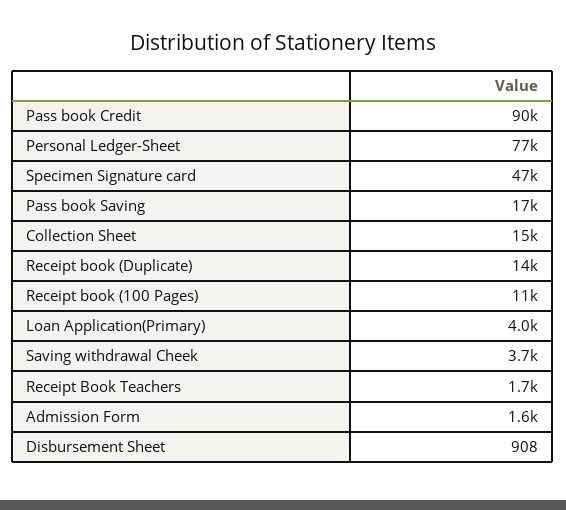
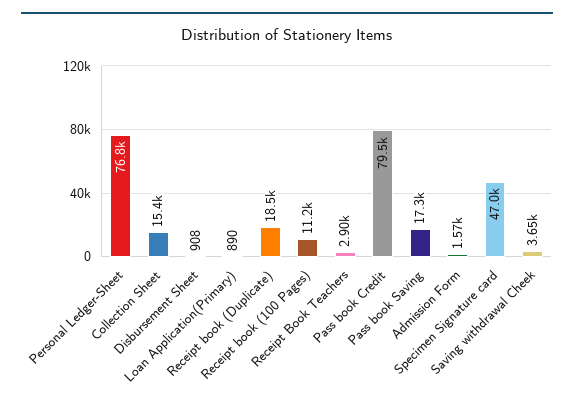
  {
-   "Pass book Credit": 90000,
+   "Pass book Credit": 79500,
    "Personal Ledger-Sheet": 76800,
    "Specimen Signature card": 47000,
    "Pass book Saving": 17300,
    "Collection Sheet": 15400,
-   "Receipt book (Duplicate)": 14000,
+   "Receipt book (Duplicate)": 18500,
    "Receipt book (100 Pages)": 11200,
-   "Loan Application(Primary)": 4000,
+   "Loan Application(Primary)": 890,
    "Saving withdrawal Cheek": 3650,
-   "Receipt Book Teachers": 1700,
+   "Receipt Book Teachers": 2900,
    "Admission Form": 1570,
    "Disbursement Sheet": 908
  }

